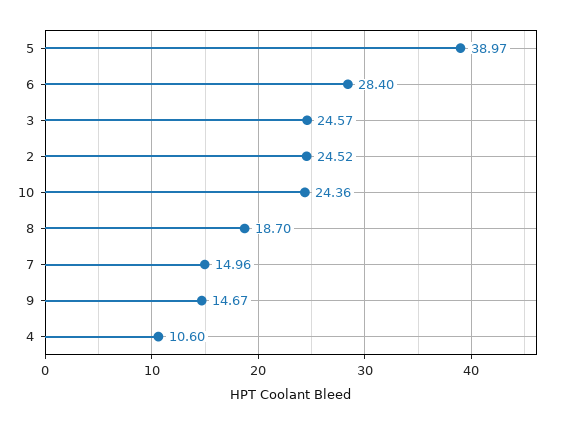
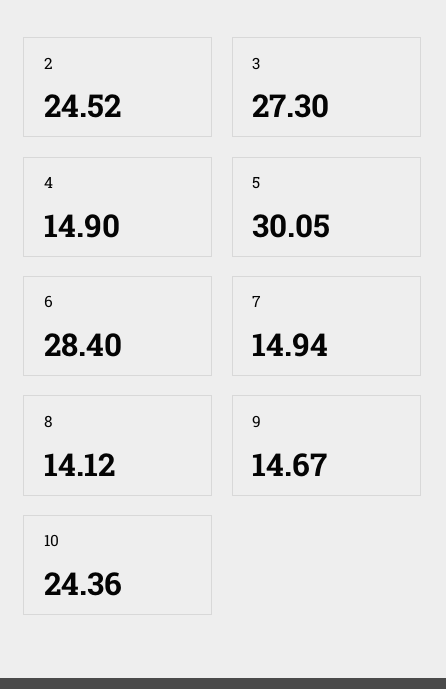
  {
-   "5": 38.97,
+   "5": 30.05,
    "6": 28.4,
-   "3": 24.57,
+   "3": 27.3,
    "2": 24.52,
    "10": 24.36,
-   "8": 18.7,
+   "8": 14.12,
-   "7": 14.96,
+   "7": 14.94,
    "9": 14.67,
-   "4": 10.6
+   "4": 14.9
  }

